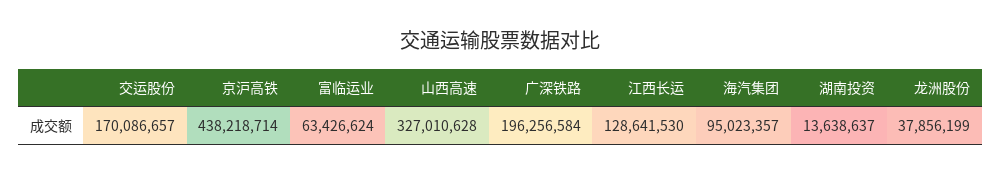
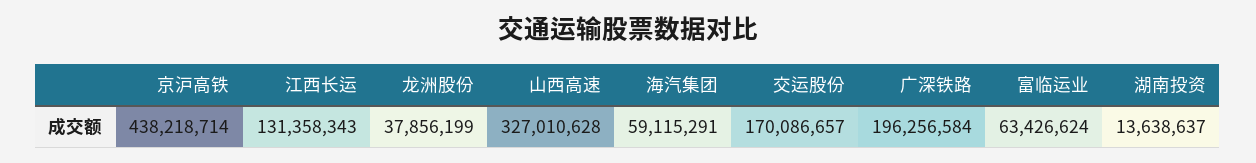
  {
    "交运股份": 170086657,
    "京沪高铁": 438218714,
    "富临运业": 63426624,
    "山西高速": 327010628,
    "广深铁路": 196256584,
-   "江西长运": 128641530,
+   "江西长运": 131358343,
-   "海汽集团": 95023357,
+   "海汽集团": 59115291,
    "湖南投资": 13638637,
    "龙洲股份": 37856199
  }

